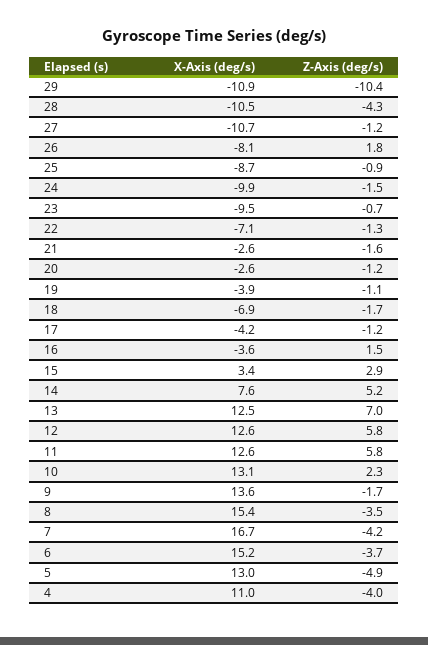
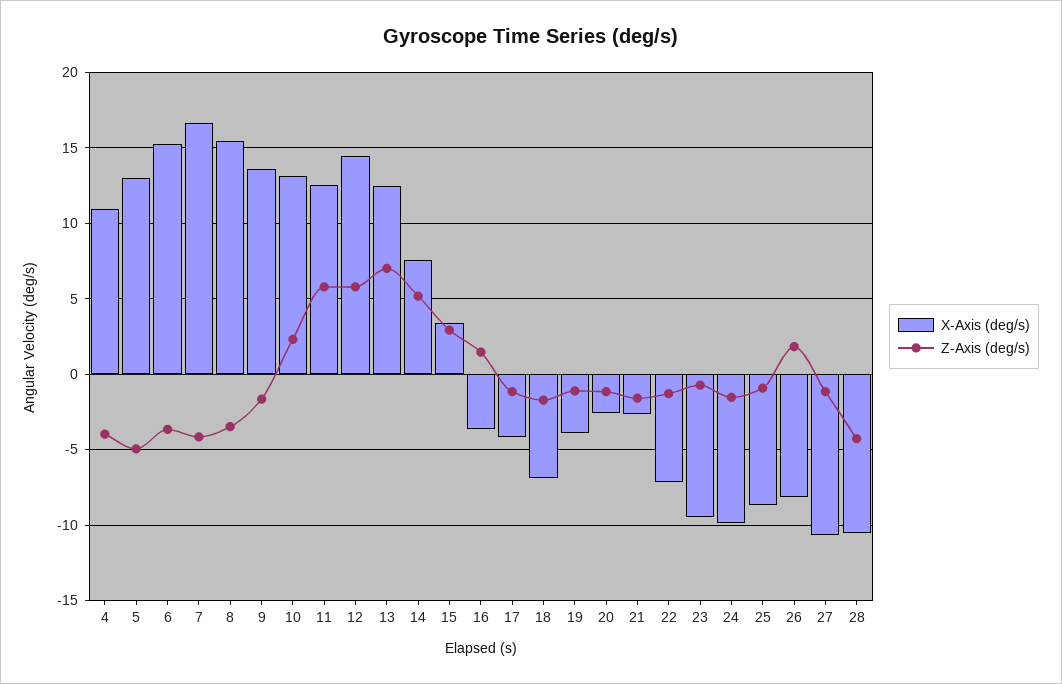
  {
    "X-Axis (deg/s)": {
-     "29": -10.9,
      "28": -10.5,
      "27": -10.7,
      "26": -8.1,
      "25": -8.7,
      "24": -9.9,
      "23": -9.5,
      "22": -7.1,
      "21": -2.6,
      "20": -2.6,
      "19": -3.9,
      "18": -6.9,
      "17": -4.2,
      "16": -3.6,
      "15": 3.4,
      "14": 7.6,
      "13": 12.5,
-     "12": 12.6,
+     "12": 14.5,
      "11": 12.6,
      "10": 13.1,
      "9": 13.6,
      "8": 15.4,
      "7": 16.7,
      "6": 15.2,
      "5": 13,
      "4": 11
    },
    "Z-Axis (deg/s)": {
-     "29": -10.4,
      "28": -4.3,
      "27": -1.2,
      "26": 1.8,
      "25": -0.9,
      "24": -1.5,
      "23": -0.7,
      "22": -1.3,
      "21": -1.6,
      "20": -1.2,
      "19": -1.1,
      "18": -1.7,
      "17": -1.2,
      "16": 1.5,
      "15": 2.9,
      "14": 5.2,
      "13": 7,
      "12": 5.8,
      "11": 5.8,
      "10": 2.3,
      "9": -1.7,
      "8": -3.5,
      "7": -4.2,
      "6": -3.7,
      "5": -4.9,
      "4": -4
    }
  }

